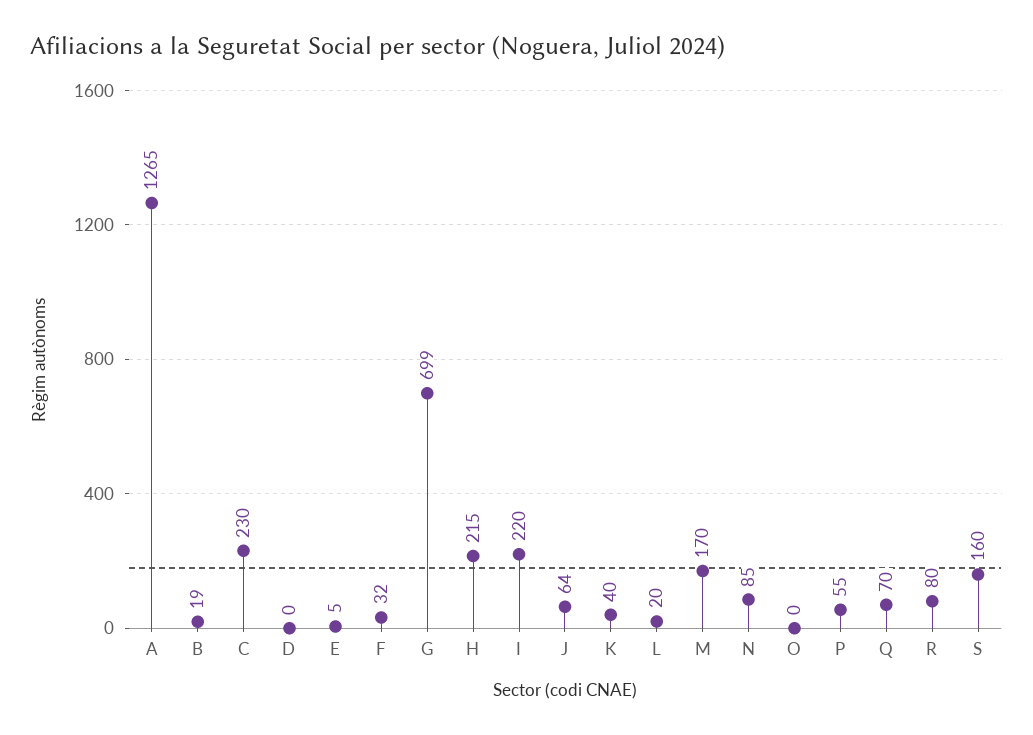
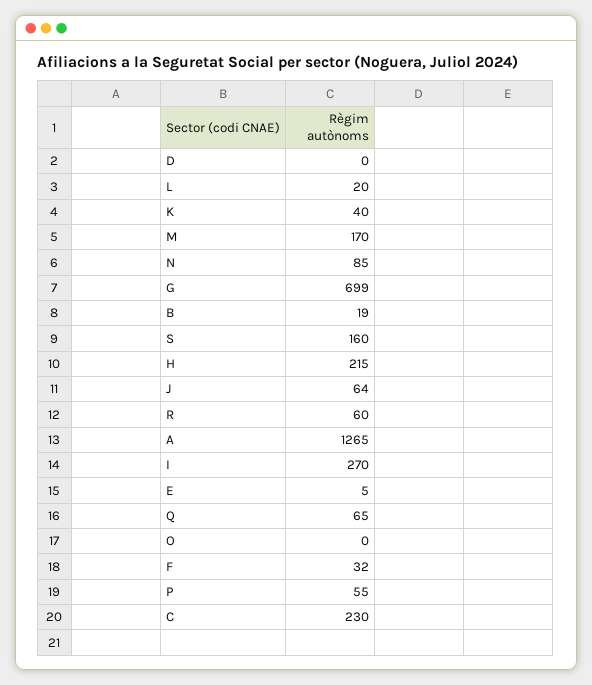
  {
    "A": 1265,
    "B": 19,
    "C": 230,
    "D": 0,
    "E": 5,
    "F": 32,
    "G": 699,
    "H": 215,
-   "I": 220,
+   "I": 270,
    "J": 64,
    "K": 40,
    "L": 20,
    "M": 170,
    "N": 85,
    "O": 0,
    "P": 55,
-   "Q": 70,
+   "Q": 65,
-   "R": 80,
+   "R": 60,
    "S": 160
  }

